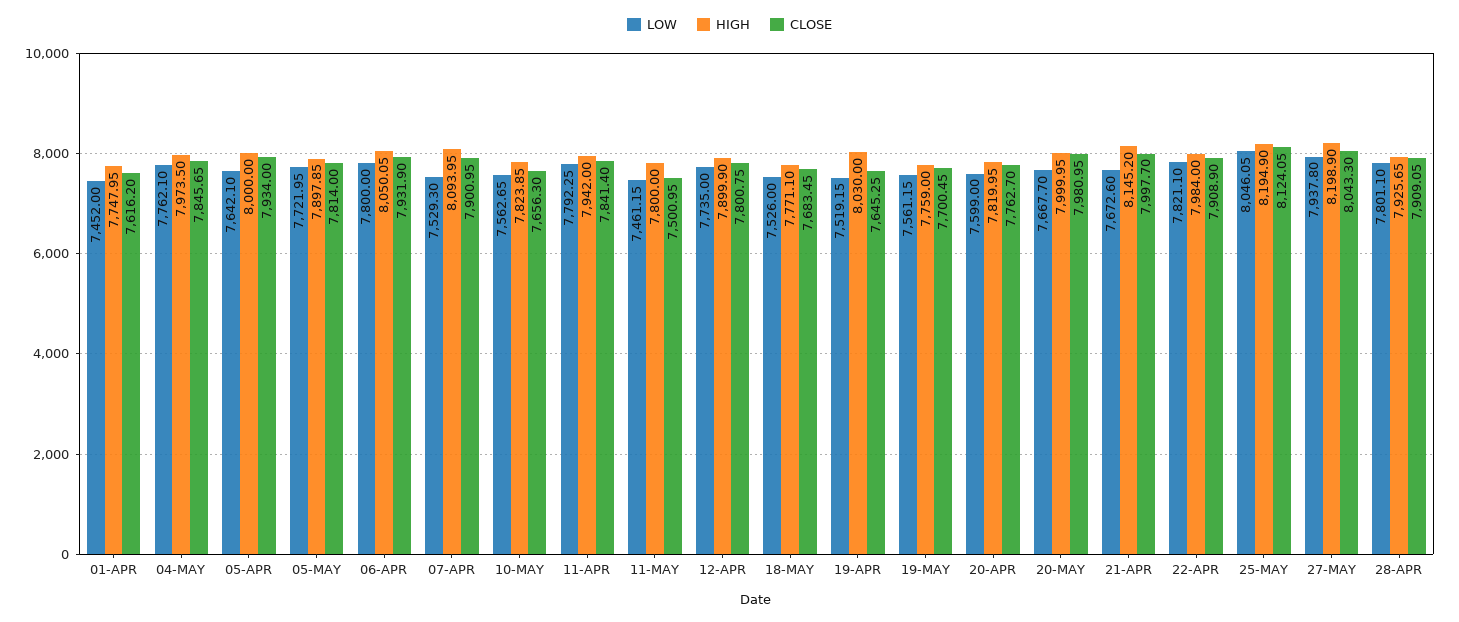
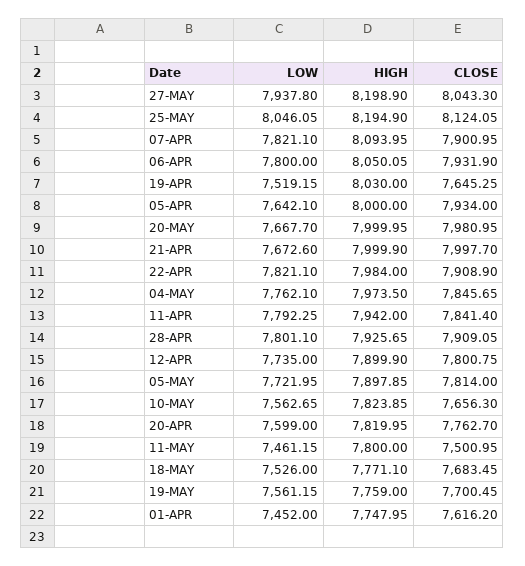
  {
    "LOW": {
      "01-APR": 7452,
      "04-MAY": 7762.1,
      "05-APR": 7642.1,
      "05-MAY": 7721.95,
      "06-APR": 7800,
-     "07-APR": 7529.3,
+     "07-APR": 7821.1,
      "10-MAY": 7562.65,
      "11-APR": 7792.25,
      "11-MAY": 7461.15,
      "12-APR": 7735,
      "18-MAY": 7526,
      "19-APR": 7519.15,
      "19-MAY": 7561.15,
      "20-APR": 7599,
      "20-MAY": 7667.7,
      "21-APR": 7672.6,
      "22-APR": 7821.1,
      "25-MAY": 8046.05,
      "27-MAY": 7937.8,
      "28-APR": 7801.1
    },
    "HIGH": {
      "01-APR": 7747.95,
      "04-MAY": 7973.5,
      "05-APR": 8000,
      "05-MAY": 7897.85,
      "06-APR": 8050.05,
      "07-APR": 8093.95,
      "10-MAY": 7823.85,
      "11-APR": 7942,
      "11-MAY": 7800,
      "12-APR": 7899.9,
      "18-MAY": 7771.1,
      "19-APR": 8030,
      "19-MAY": 7759,
      "20-APR": 7819.95,
      "20-MAY": 7999.95,
-     "21-APR": 8145.2,
+     "21-APR": 7999.9,
      "22-APR": 7984,
      "25-MAY": 8194.9,
      "27-MAY": 8198.9,
      "28-APR": 7925.65
    },
    "CLOSE": {
      "01-APR": 7616.2,
      "04-MAY": 7845.65,
      "05-APR": 7934,
      "05-MAY": 7814,
      "06-APR": 7931.9,
      "07-APR": 7900.95,
      "10-MAY": 7656.3,
      "11-APR": 7841.4,
      "11-MAY": 7500.95,
      "12-APR": 7800.75,
      "18-MAY": 7683.45,
      "19-APR": 7645.25,
      "19-MAY": 7700.45,
      "20-APR": 7762.7,
      "20-MAY": 7980.95,
      "21-APR": 7997.7,
      "22-APR": 7908.9,
      "25-MAY": 8124.05,
      "27-MAY": 8043.3,
      "28-APR": 7909.05
    }
  }

